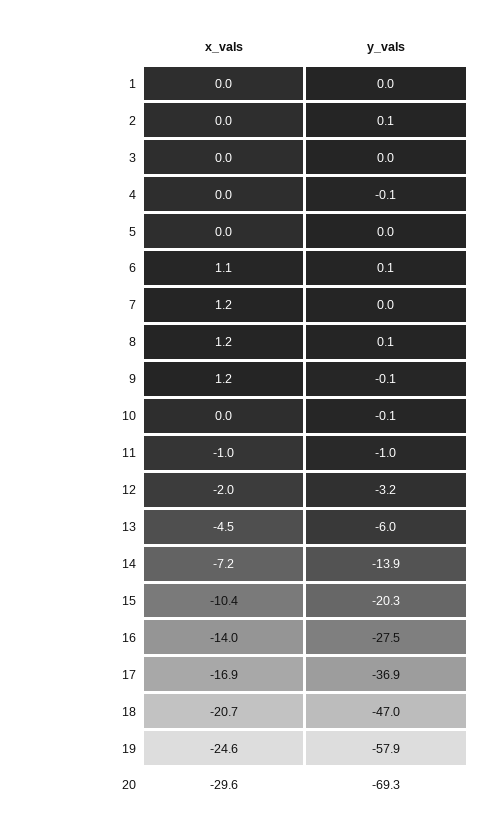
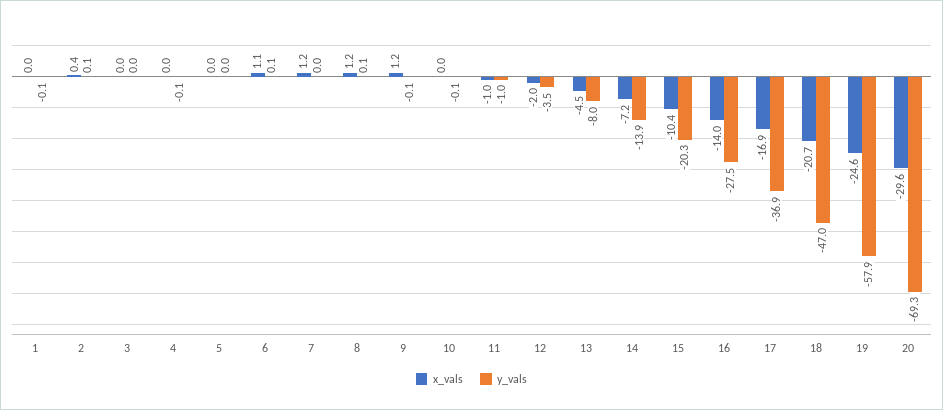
  {
    "x_vals": {
      "1": 0,
-     "2": 0,
+     "2": 0.4,
      "3": 0,
      "4": 0,
      "5": 0,
      "6": 1.1,
      "7": 1.2,
      "8": 1.2,
      "9": 1.2,
      "10": 0,
      "11": -1,
      "12": -2,
      "13": -4.5,
      "14": -7.2,
      "15": -10.4,
      "16": -14,
      "17": -16.9,
      "18": -20.7,
      "19": -24.6,
      "20": -29.6
    },
    "y_vals": {
-     "1": 0,
+     "1": -0.1,
      "2": 0.1,
      "3": 0,
      "4": -0.1,
      "5": 0,
      "6": 0.1,
      "7": 0,
      "8": 0.1,
      "9": -0.1,
      "10": -0.1,
      "11": -1,
-     "12": -3.2,
+     "12": -3.5,
-     "13": -6,
+     "13": -8,
      "14": -13.9,
      "15": -20.3,
      "16": -27.5,
      "17": -36.9,
      "18": -47,
      "19": -57.9,
      "20": -69.3
    }
  }

